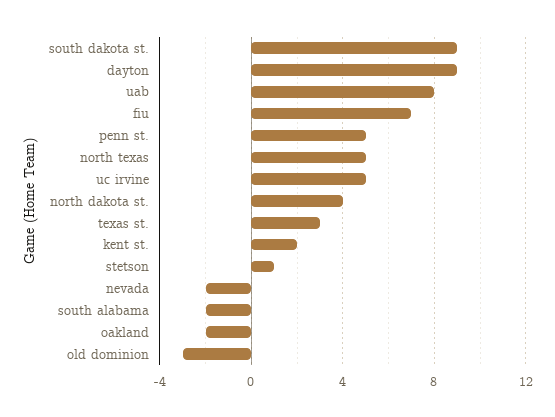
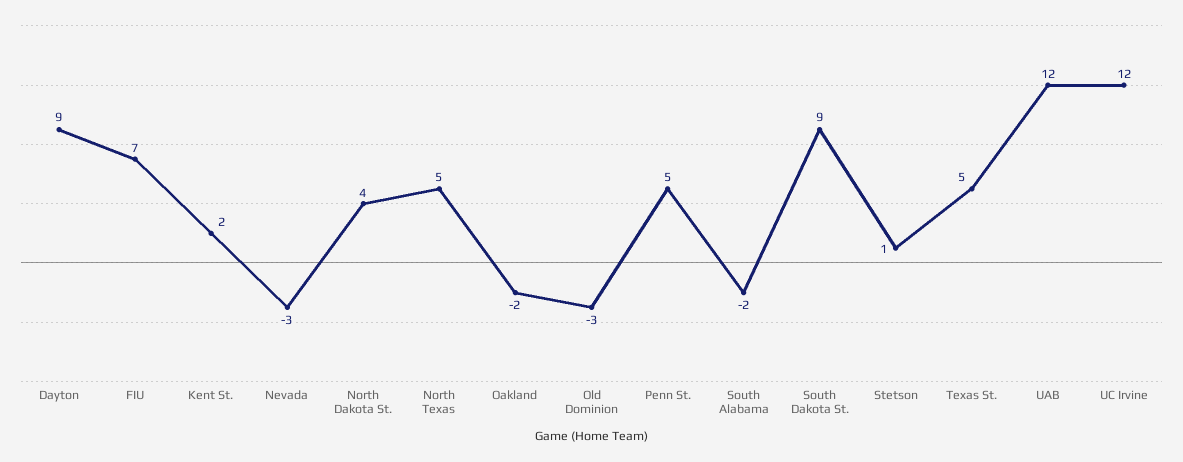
  {
    "south dakota st.": 9,
    "dayton": 9,
-   "uab": 8,
+   "uab": 12,
    "fiu": 7,
    "penn st.": 5,
    "north texas": 5,
-   "uc irvine": 5,
+   "uc irvine": 12,
    "north dakota st.": 4,
-   "texas st.": 3,
+   "texas st.": 5,
    "kent st.": 2,
    "stetson": 1,
-   "nevada": -2,
+   "nevada": -3,
    "south alabama": -2,
    "oakland": -2,
    "old dominion": -3
  }

